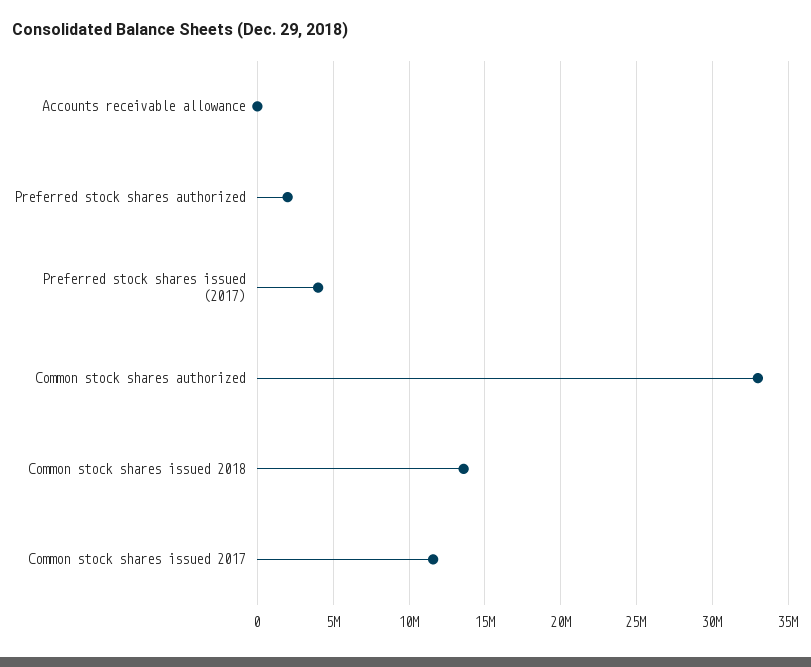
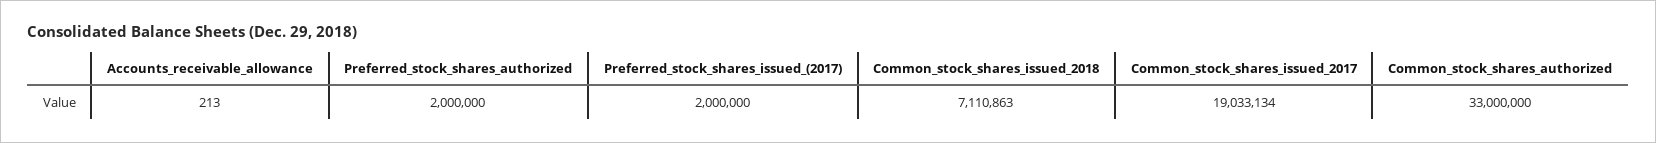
  {
    "Accounts receivable allowance": 213,
    "Preferred stock shares authorized": 2000000,
-   "Preferred stock shares issued (2017)": 4000000,
+   "Preferred stock shares issued (2017)": 2000000,
    "Common stock shares authorized": 33000000,
-   "Common stock shares issued 2018": 13500000,
+   "Common stock shares issued 2018": 7110863,
-   "Common stock shares issued 2017": 11500000
+   "Common stock shares issued 2017": 19033134
  }

